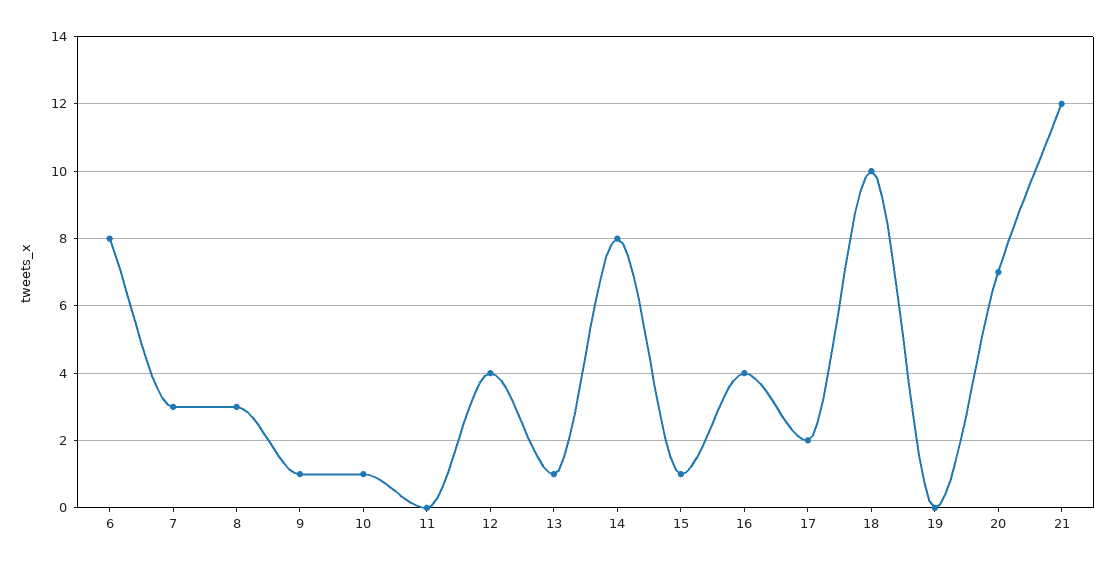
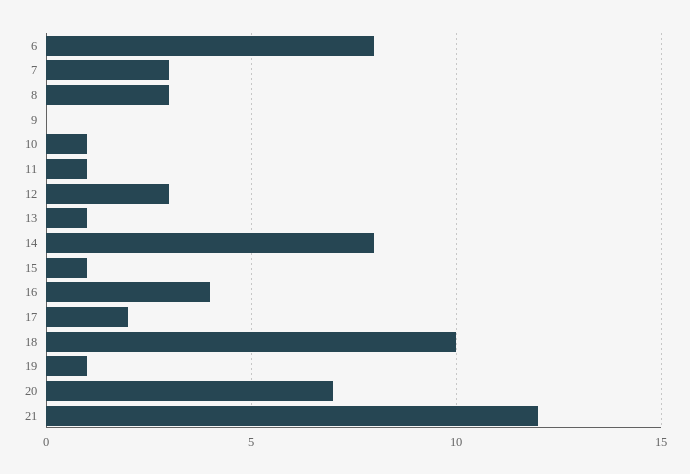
  {
    "6": 8,
    "7": 3,
    "8": 3,
-   "9": 1,
+   "9": 0,
    "10": 1,
-   "11": 0,
+   "11": 1,
-   "12": 4,
+   "12": 3,
    "13": 1,
    "14": 8,
    "15": 1,
    "16": 4,
    "17": 2,
    "18": 10,
-   "19": 0,
+   "19": 1,
    "20": 7,
    "21": 12
  }

